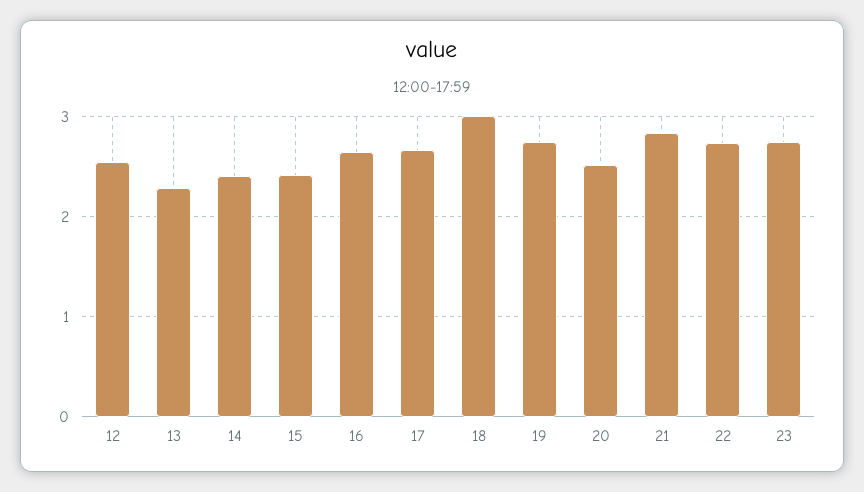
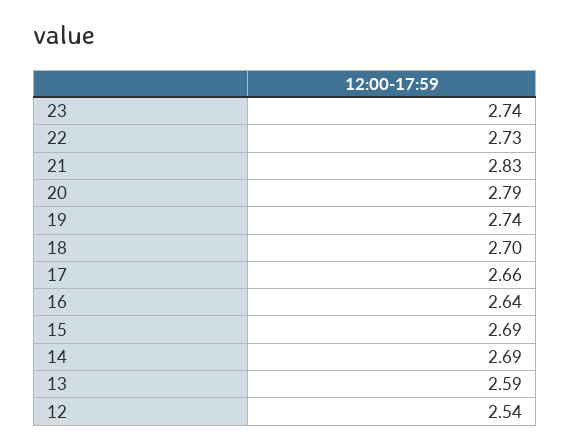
  {
    "12": 2.54,
-   "13": 2.3,
+   "13": 2.59,
-   "14": 2.4,
+   "14": 2.69,
-   "15": 2.4,
+   "15": 2.69,
    "16": 2.64,
    "17": 2.66,
-   "18": 3,
+   "18": 2.7,
    "19": 2.74,
-   "20": 2.5,
+   "20": 2.79,
    "21": 2.83,
    "22": 2.73,
    "23": 2.74
  }

